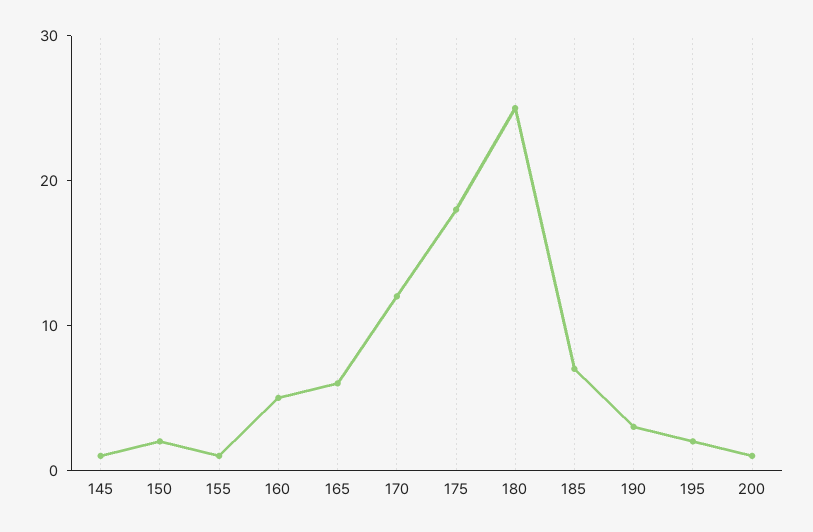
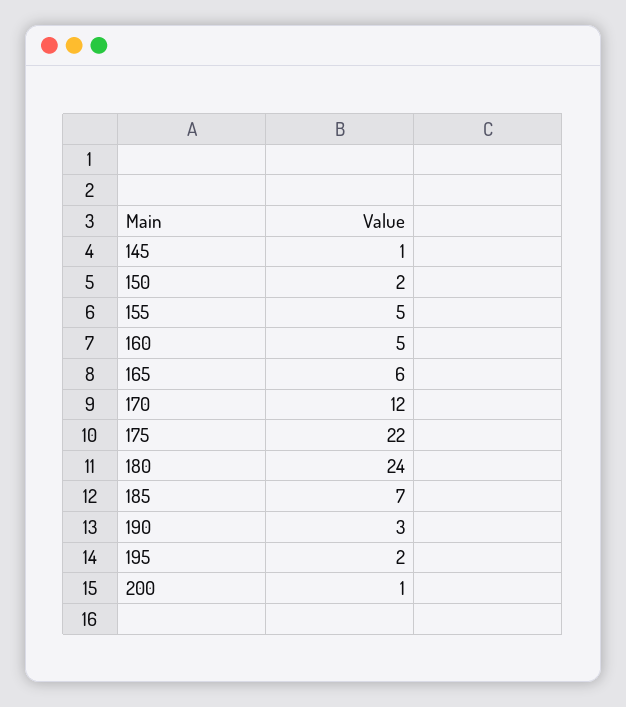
  {
    "145": 1,
    "150": 2,
-   "155": 1,
+   "155": 5,
    "160": 5,
    "165": 6,
    "170": 12,
-   "175": 18,
+   "175": 22,
-   "180": 25,
+   "180": 24,
    "185": 7,
    "190": 3,
    "195": 2,
    "200": 1
  }

